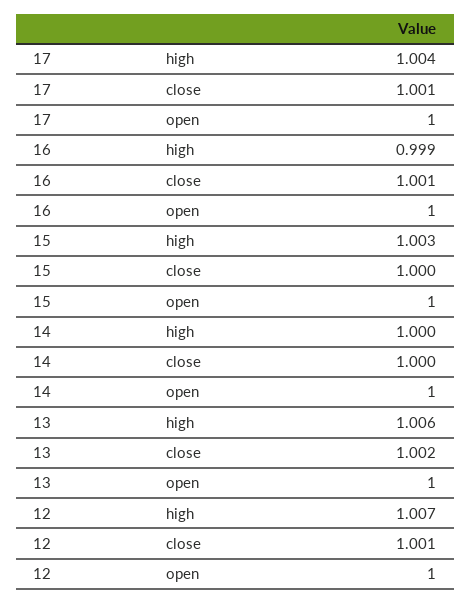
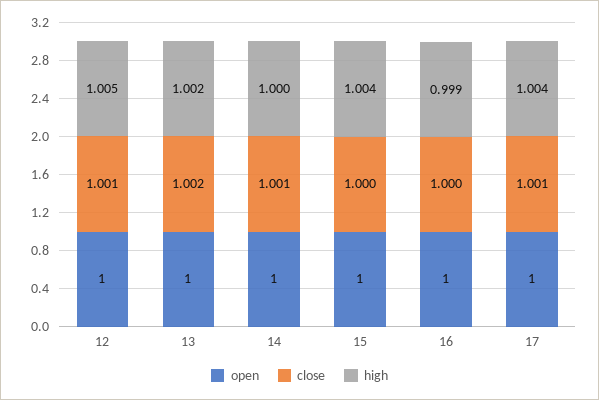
  {
    "high": {
      "17": 1.004,
      "16": 0.999,
-     "15": 1.003,
+     "15": 1.004,
      "14": 1,
-     "13": 1.006,
+     "13": 1.002,
-     "12": 1.007
+     "12": 1.005
    },
    "close": {
      "17": 1.001,
-     "16": 1.001,
+     "16": 1,
      "15": 1,
-     "14": 1,
+     "14": 1.001,
      "13": 1.002,
      "12": 1.001
    },
    "open": {
      "17": 1,
      "16": 1,
      "15": 1,
      "14": 1,
      "13": 1,
      "12": 1
    }
  }

